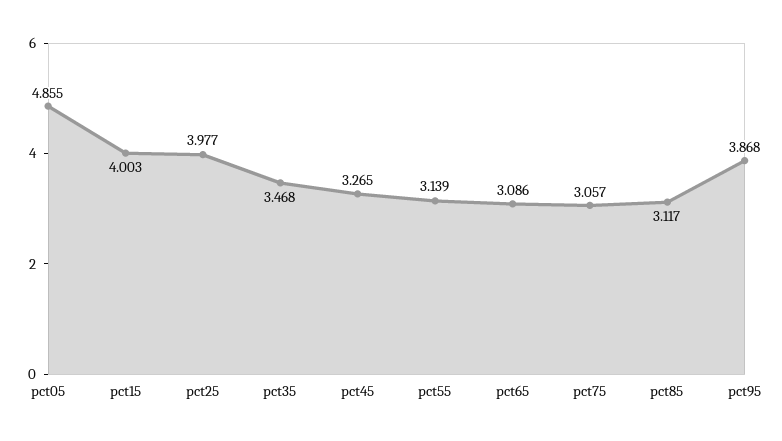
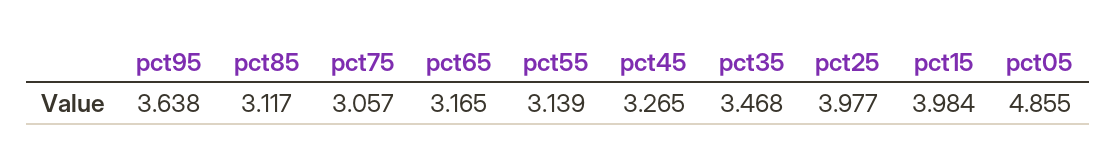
  {
    "pct05": 4.855,
-   "pct15": 4.003,
+   "pct15": 3.984,
    "pct25": 3.977,
    "pct35": 3.468,
    "pct45": 3.265,
    "pct55": 3.139,
-   "pct65": 3.086,
+   "pct65": 3.165,
    "pct75": 3.057,
    "pct85": 3.117,
-   "pct95": 3.868
+   "pct95": 3.638
  }

